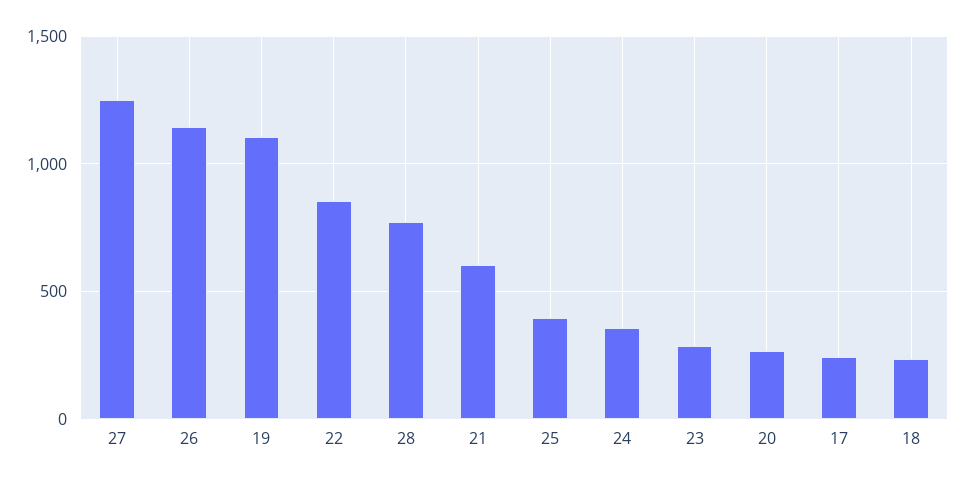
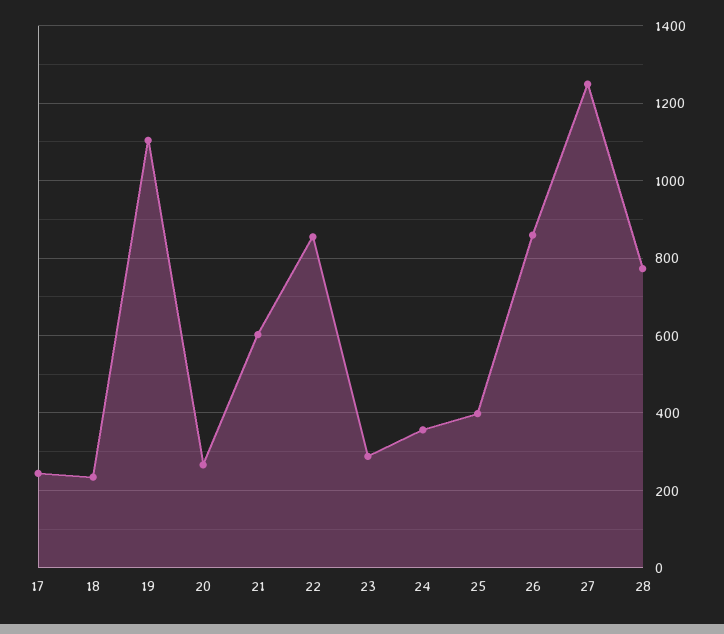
  {
    "27": 1240,
-   "26": 1150,
+   "26": 860,
    "19": 1100,
    "22": 860,
    "28": 780,
    "21": 600,
    "25": 400,
    "24": 360,
    "23": 280,
    "20": 260,
    "17": 240,
    "18": 240
  }

